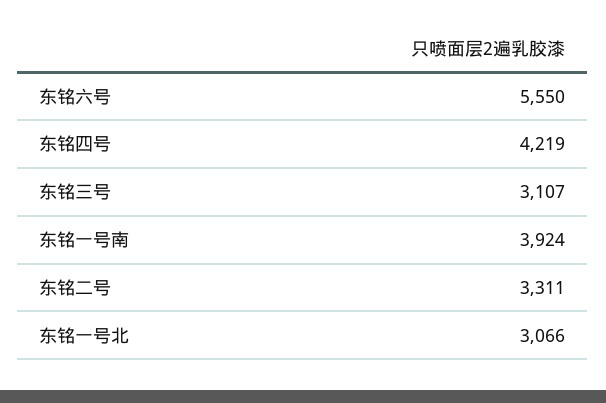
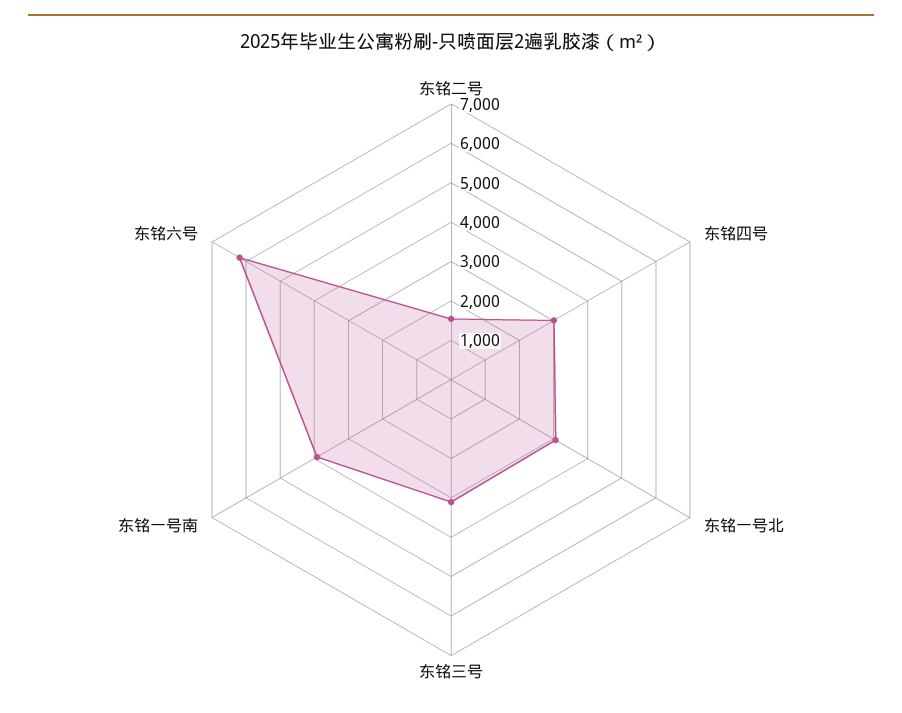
  {
-   "东铭六号": 5550,
+   "东铭六号": 6250,
-   "东铭四号": 4219,
+   "东铭四号": 3000,
    "东铭三号": 3107,
    "东铭一号南": 3924,
-   "东铭二号": 3311,
+   "东铭二号": 1500,
    "东铭一号北": 3066
  }

